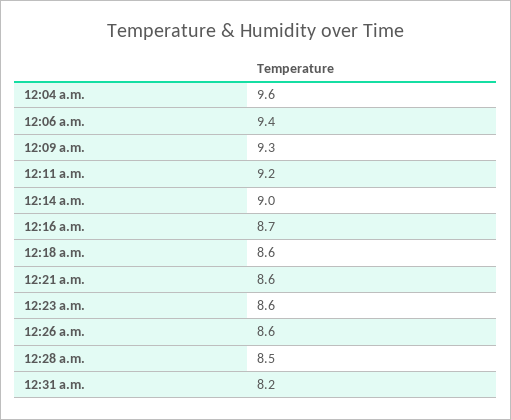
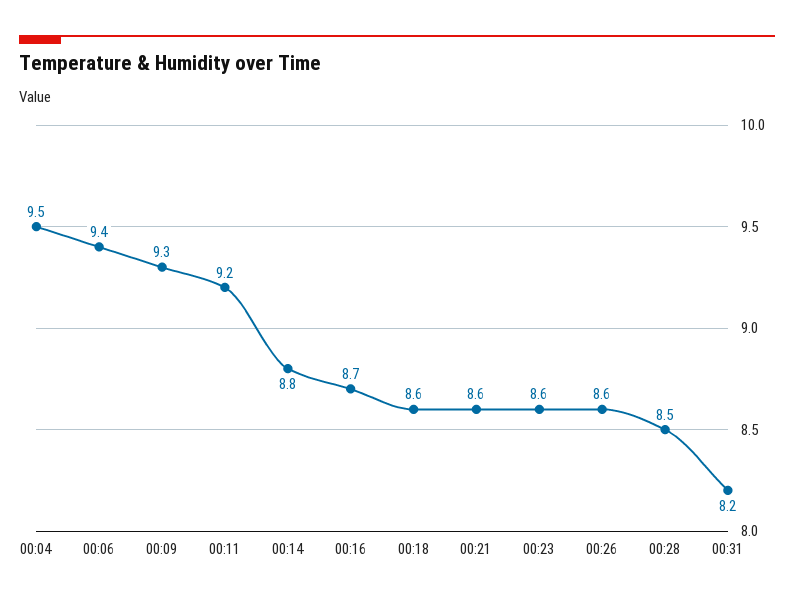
  {
-   "12:04 a.m.": 9.6,
+   "12:04 a.m.": 9.5,
    "12:06 a.m.": 9.4,
    "12:09 a.m.": 9.3,
    "12:11 a.m.": 9.2,
-   "12:14 a.m.": 9,
+   "12:14 a.m.": 8.8,
    "12:16 a.m.": 8.7,
    "12:18 a.m.": 8.6,
    "12:21 a.m.": 8.6,
    "12:23 a.m.": 8.6,
    "12:26 a.m.": 8.6,
    "12:28 a.m.": 8.5,
    "12:31 a.m.": 8.2
  }

